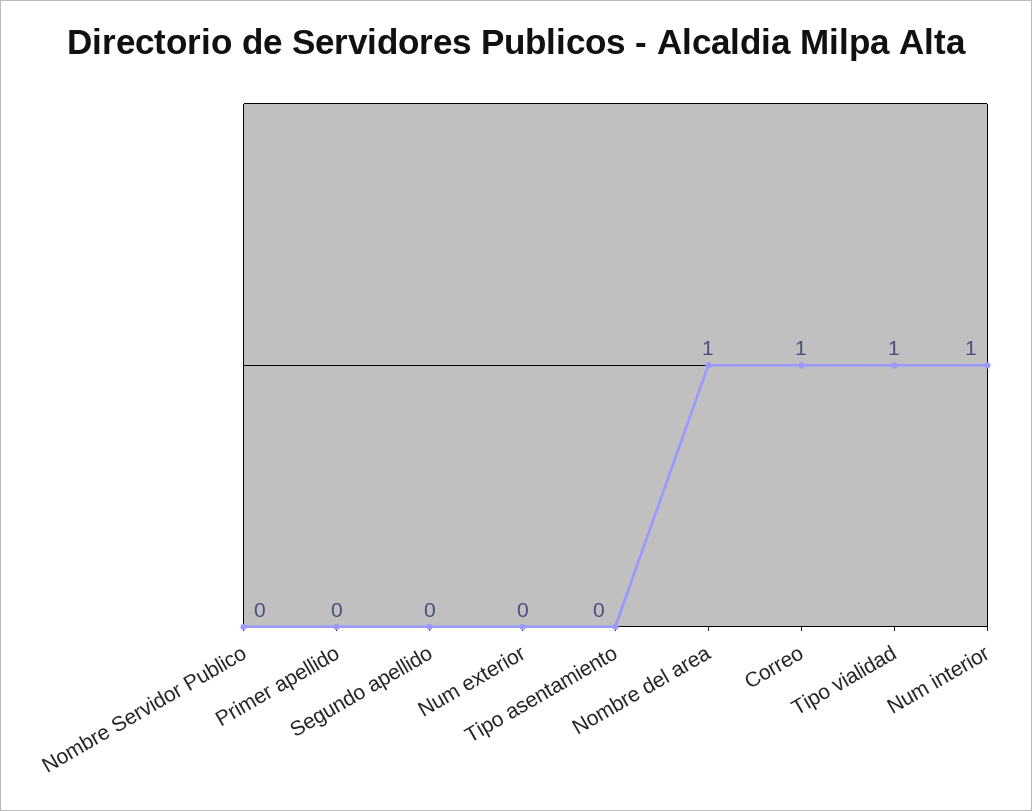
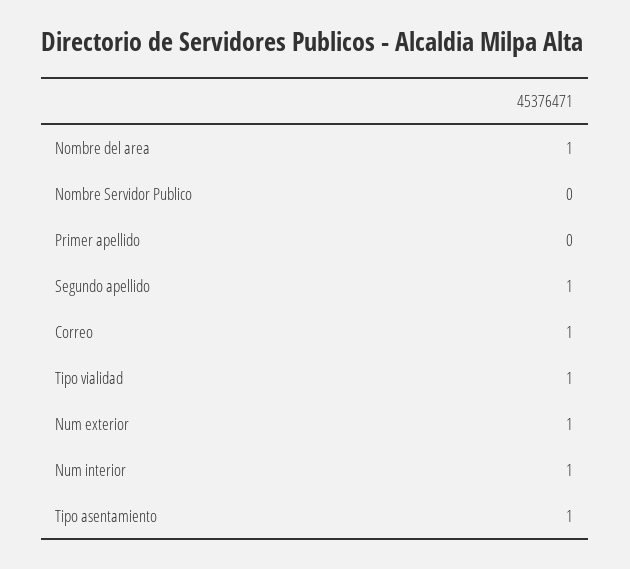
  {
    "Nombre Servidor Publico": 0,
    "Primer apellido": 0,
-   "Segundo apellido": 0,
+   "Segundo apellido": 1,
-   "Num exterior": 0,
+   "Num exterior": 1,
-   "Tipo asentamiento": 0,
+   "Tipo asentamiento": 1,
    "Nombre del area": 1,
    "Correo": 1,
    "Tipo vialidad": 1,
    "Num interior": 1
  }

